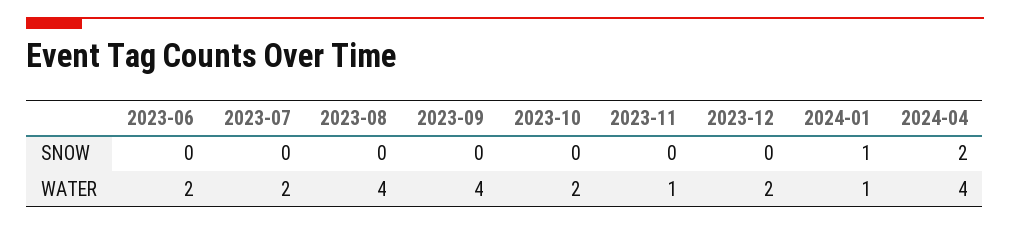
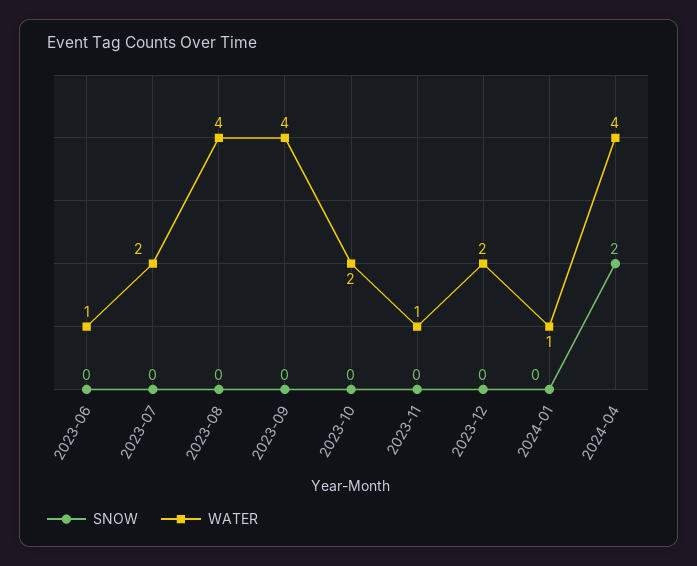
  {
    "SNOW": {
      "2023-06": 0,
      "2023-07": 0,
      "2023-08": 0,
      "2023-09": 0,
      "2023-10": 0,
      "2023-11": 0,
      "2023-12": 0,
-     "2024-01": 1,
+     "2024-01": 0,
      "2024-04": 2
    },
    "WATER": {
-     "2023-06": 2,
+     "2023-06": 1,
      "2023-07": 2,
      "2023-08": 4,
      "2023-09": 4,
      "2023-10": 2,
      "2023-11": 1,
      "2023-12": 2,
      "2024-01": 1,
      "2024-04": 4
    }
  }

